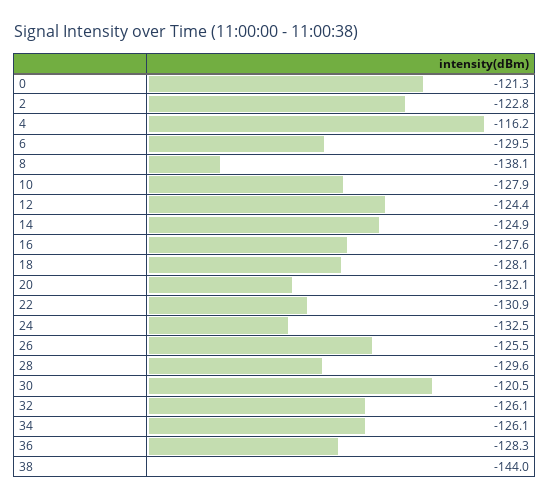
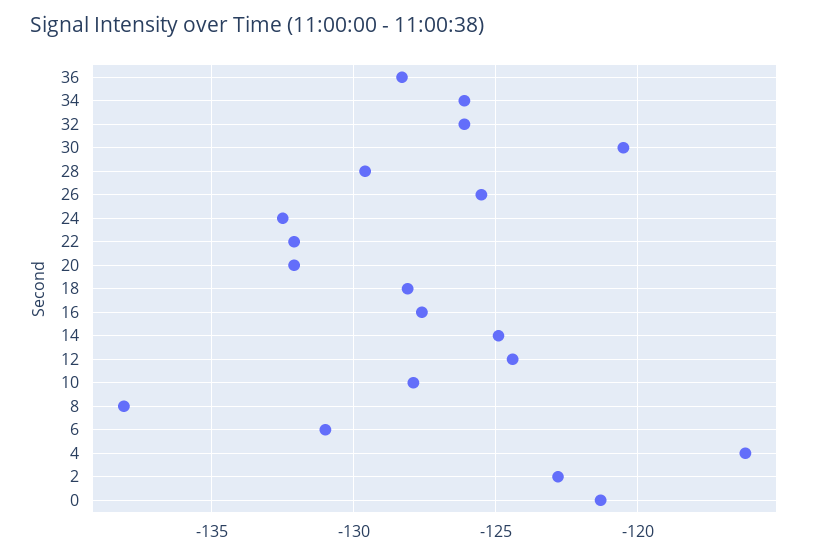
  {
    "0": -121.3,
    "2": -122.8,
    "4": -116.2,
-   "6": -129.5,
+   "6": -131,
    "8": -138.1,
    "10": -127.9,
    "12": -124.4,
    "14": -124.9,
    "16": -127.6,
    "18": -128.1,
    "20": -132.1,
-   "22": -130.9,
+   "22": -132,
    "24": -132.5,
    "26": -125.5,
    "28": -129.6,
    "30": -120.5,
    "32": -126.1,
    "34": -126.1,
-   "36": -128.3,
+   "36": -128.3
-   "38": -144
  }

